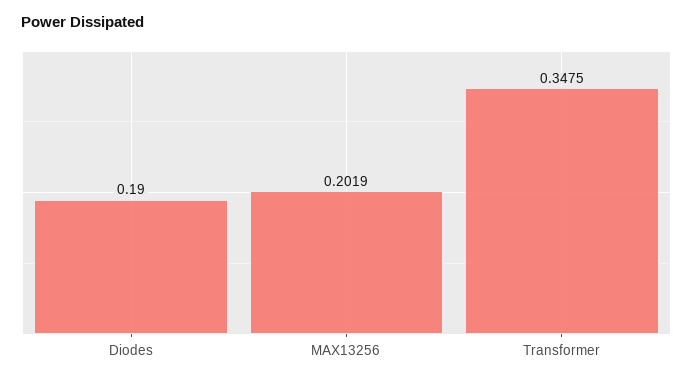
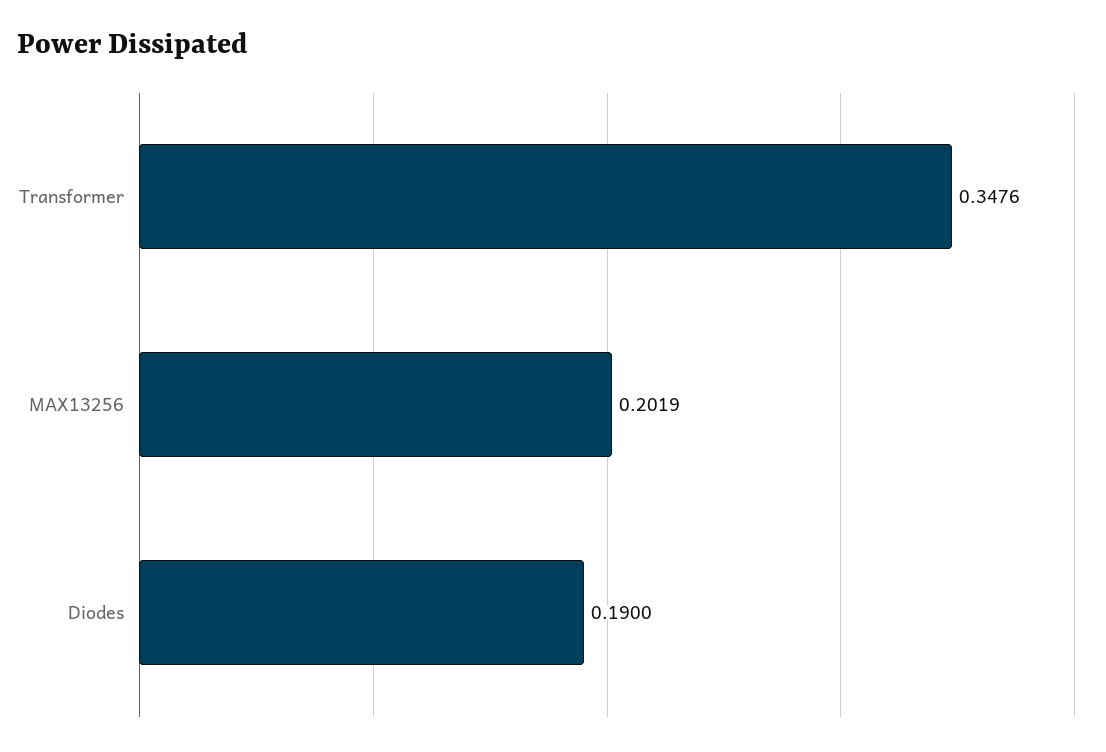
  {
    "Diodes": 0.19,
    "MAX13256": 0.2019,
-   "Transformer": 0.3475
+   "Transformer": 0.3476
  }

